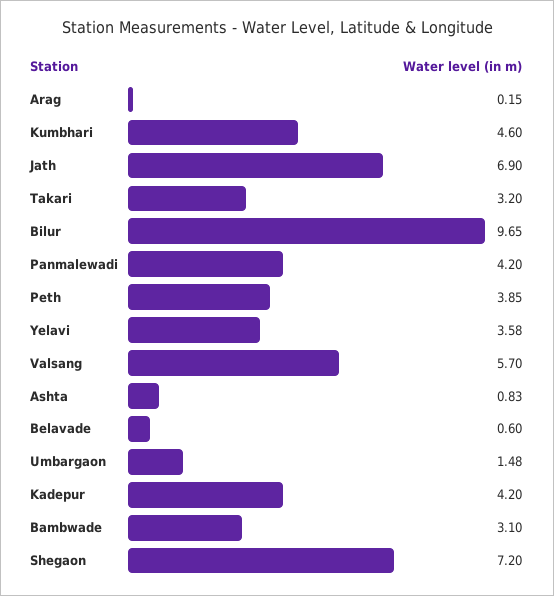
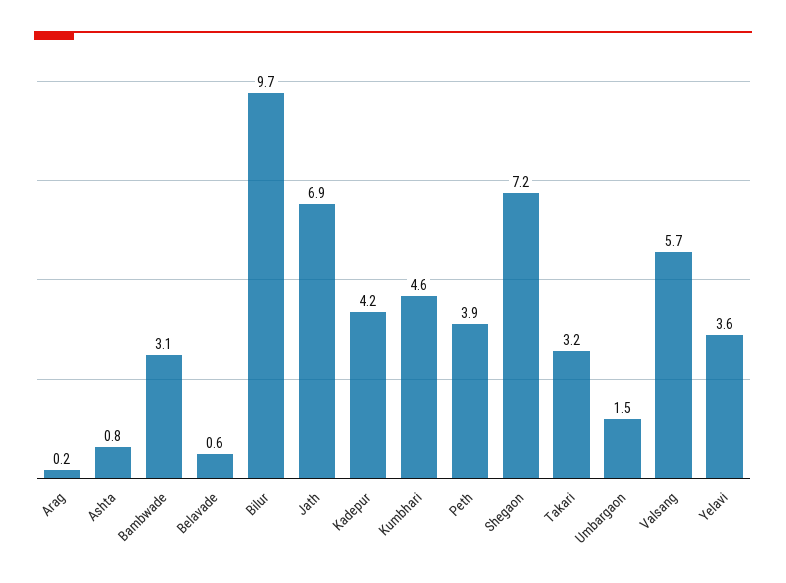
  {
    "Arag": 0.15,
    "Kumbhari": 4.6,
    "Jath": 6.9,
    "Takari": 3.2,
    "Bilur": 9.65,
-   "Panmalewadi": 4.2,
    "Peth": 3.85,
    "Yelavi": 3.58,
    "Valsang": 5.7,
    "Ashta": 0.83,
    "Belavade": 0.6,
    "Umbargaon": 1.48,
    "Kadepur": 4.2,
    "Bambwade": 3.1,
    "Shegaon": 7.2
  }

